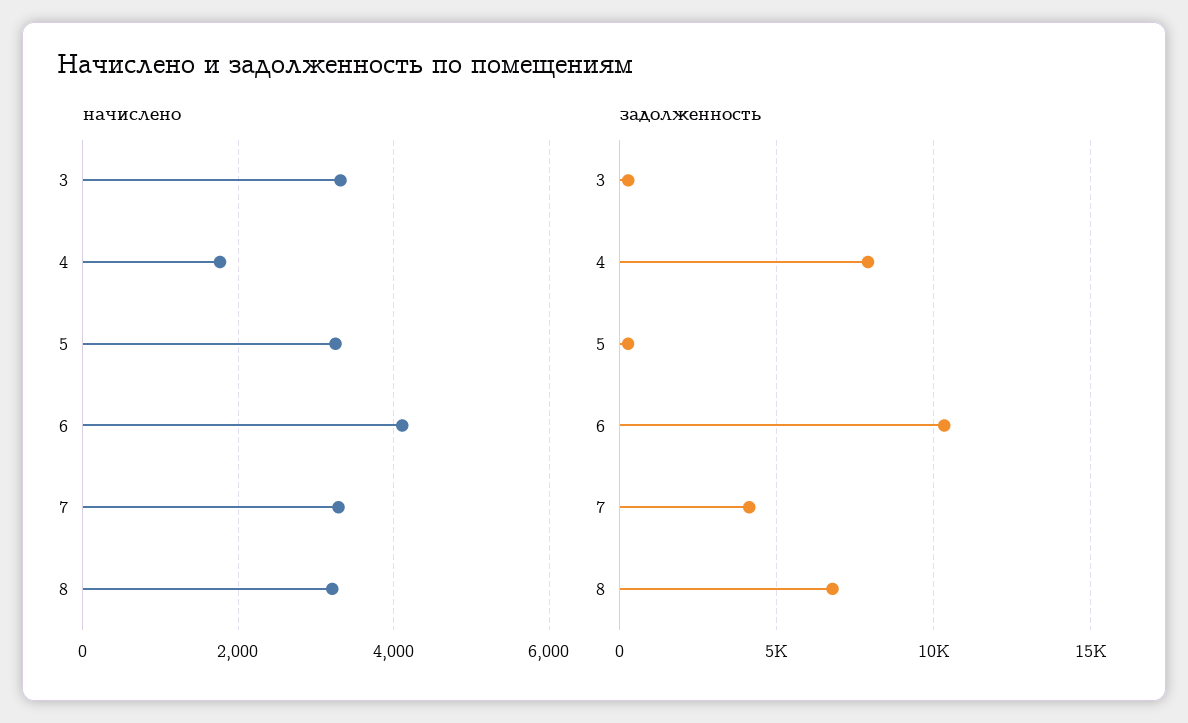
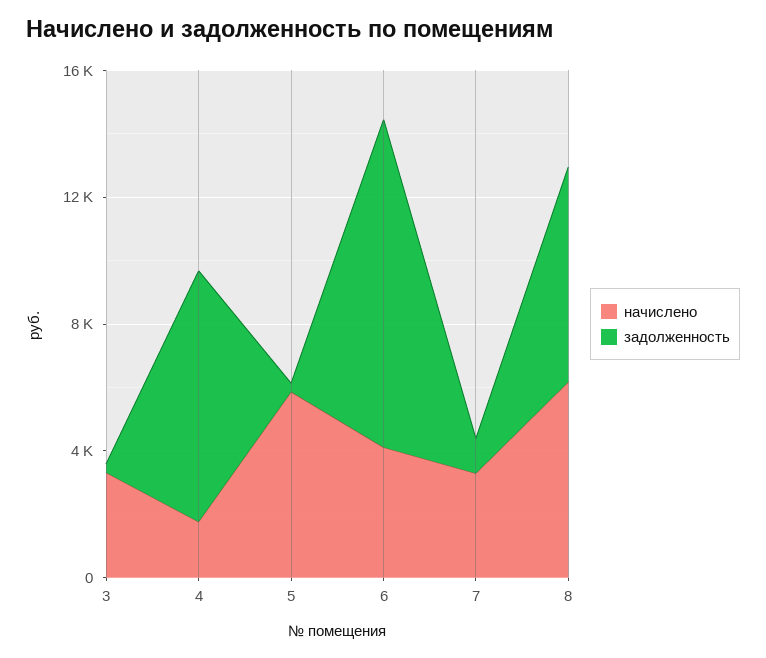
  {
    "начислено": {
      "3": 3400,
      "4": 1800,
-     "5": 3200,
+     "5": 6000,
      "6": 4200,
      "7": 3200,
-     "8": 3200
+     "8": 6000
    },
    "задолженность": {
      "3": 500,
      "4": 8000,
      "5": 500,
      "6": 10500,
-     "7": 4000,
+     "7": 1000,
      "8": 7000
    }
  }

